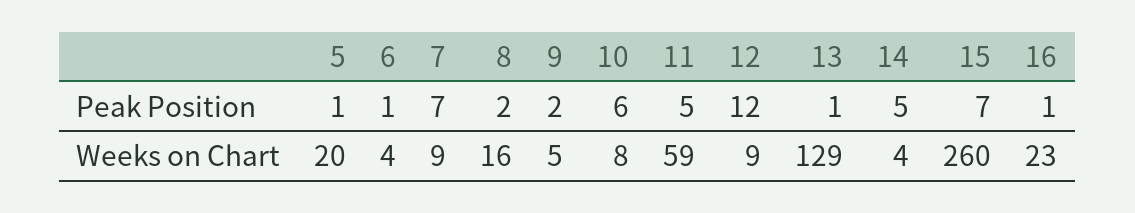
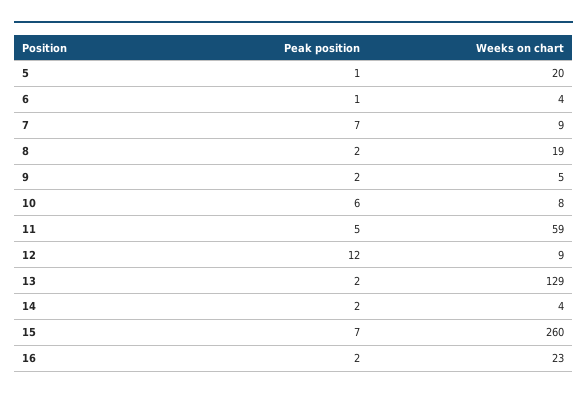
  {
    "5": {
      "Peak Position": 1,
      "Weeks on Chart": 20
    },
    "6": {
      "Peak Position": 1,
      "Weeks on Chart": 4
    },
    "7": {
      "Peak Position": 7,
      "Weeks on Chart": 9
    },
    "8": {
      "Peak Position": 2,
-     "Weeks on Chart": 16
+     "Weeks on Chart": 19
    },
    "9": {
      "Peak Position": 2,
      "Weeks on Chart": 5
    },
    "10": {
      "Peak Position": 6,
      "Weeks on Chart": 8
    },
    "11": {
      "Peak Position": 5,
      "Weeks on Chart": 59
    },
    "12": {
      "Peak Position": 12,
      "Weeks on Chart": 9
    },
    "13": {
-     "Peak Position": 1,
+     "Peak Position": 2,
      "Weeks on Chart": 129
    },
    "14": {
-     "Peak Position": 5,
+     "Peak Position": 2,
      "Weeks on Chart": 4
    },
    "15": {
      "Peak Position": 7,
      "Weeks on Chart": 260
    },
    "16": {
-     "Peak Position": 1,
+     "Peak Position": 2,
      "Weeks on Chart": 23
    }
  }

